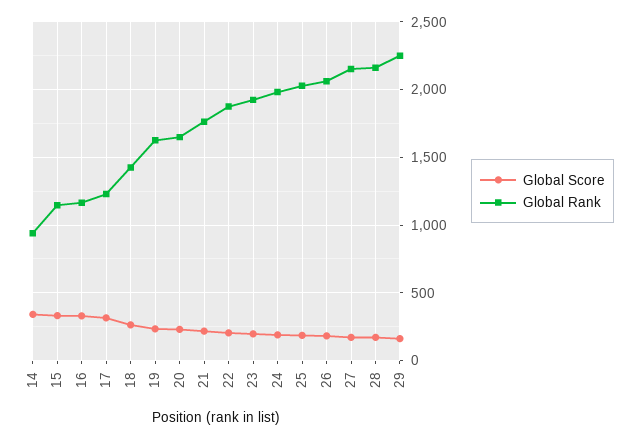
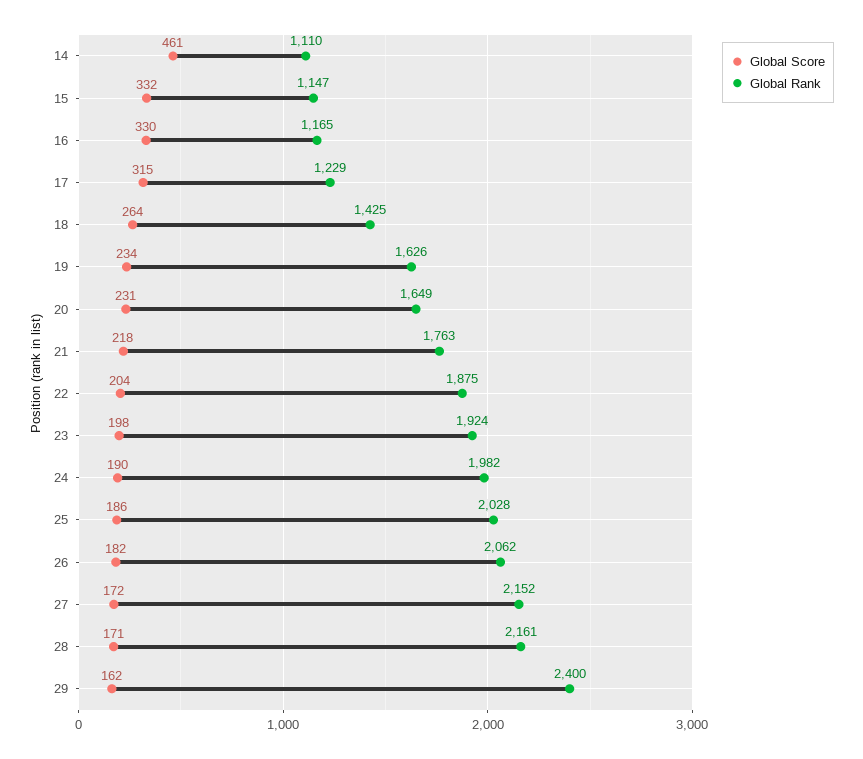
  {
    "Global Score": {
-     "14": 350,
+     "14": 461,
      "15": 332,
      "16": 330,
      "17": 315,
      "18": 264,
      "19": 234,
      "20": 231,
      "21": 218,
      "22": 204,
      "23": 198,
      "24": 190,
      "25": 186,
      "26": 182,
      "27": 172,
      "28": 171,
      "29": 162
    },
    "Global Rank": {
-     "14": 950,
+     "14": 1110,
      "15": 1147,
      "16": 1165,
      "17": 1229,
      "18": 1425,
      "19": 1626,
      "20": 1649,
      "21": 1763,
      "22": 1875,
      "23": 1924,
      "24": 1982,
      "25": 2028,
      "26": 2062,
      "27": 2152,
      "28": 2161,
-     "29": 2250
+     "29": 2400
    }
  }

